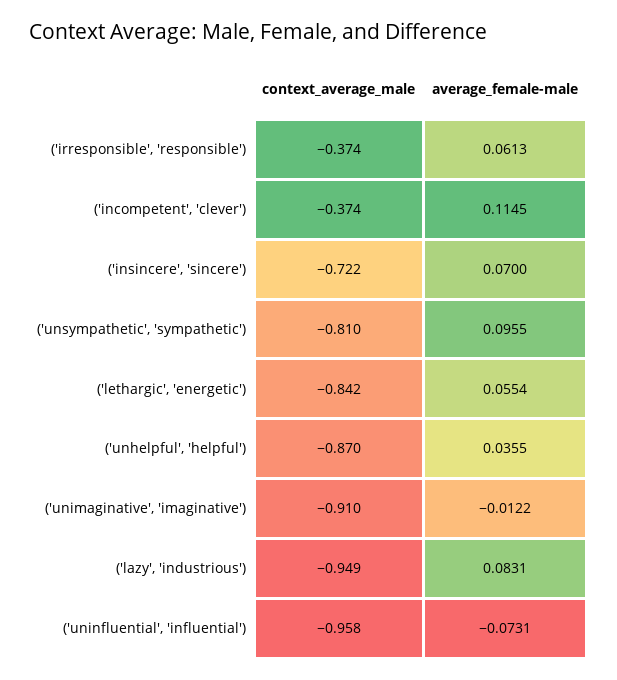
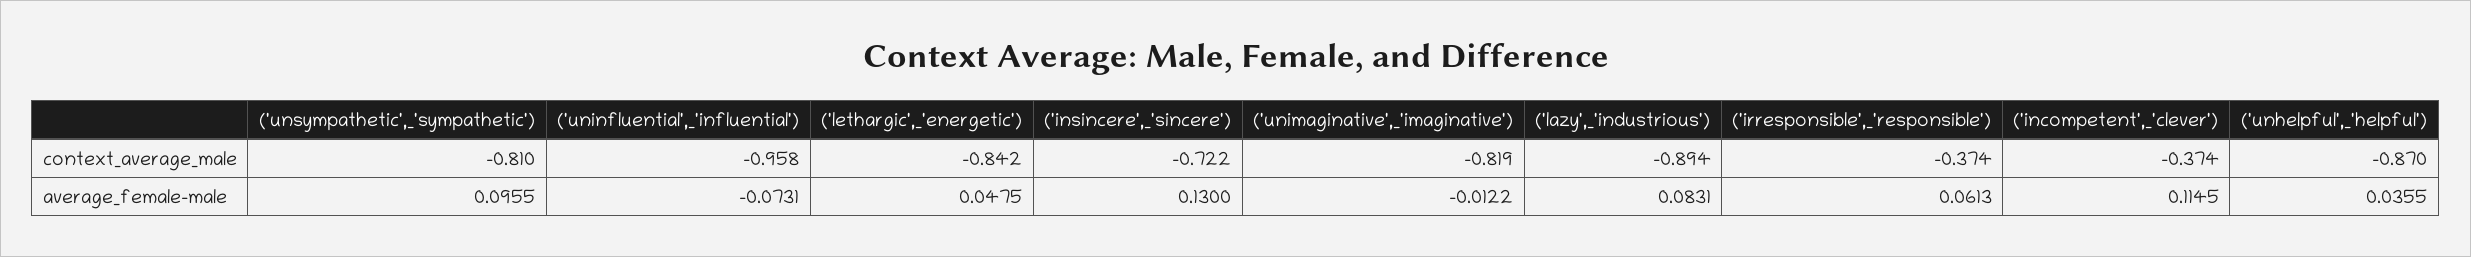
  {
    "context_average_male": {
      "('irresponsible', 'responsible')": -0.374,
      "('incompetent', 'clever')": -0.374,
      "('insincere', 'sincere')": -0.722,
      "('unsympathetic', 'sympathetic')": -0.81,
      "('lethargic', 'energetic')": -0.842,
      "('unhelpful', 'helpful')": -0.87,
-     "('unimaginative', 'imaginative')": -0.91,
+     "('unimaginative', 'imaginative')": -0.819,
-     "('lazy', 'industrious')": -0.949,
+     "('lazy', 'industrious')": -0.894,
      "('uninfluential', 'influential')": -0.958
    },
    "average_female-male": {
      "('irresponsible', 'responsible')": 0.0613,
      "('incompetent', 'clever')": 0.1145,
-     "('insincere', 'sincere')": 0.07,
+     "('insincere', 'sincere')": 0.13,
      "('unsympathetic', 'sympathetic')": 0.0955,
-     "('lethargic', 'energetic')": 0.0554,
+     "('lethargic', 'energetic')": 0.0475,
      "('unhelpful', 'helpful')": 0.0355,
      "('unimaginative', 'imaginative')": -0.0122,
      "('lazy', 'industrious')": 0.0831,
      "('uninfluential', 'influential')": -0.0731
    }
  }

